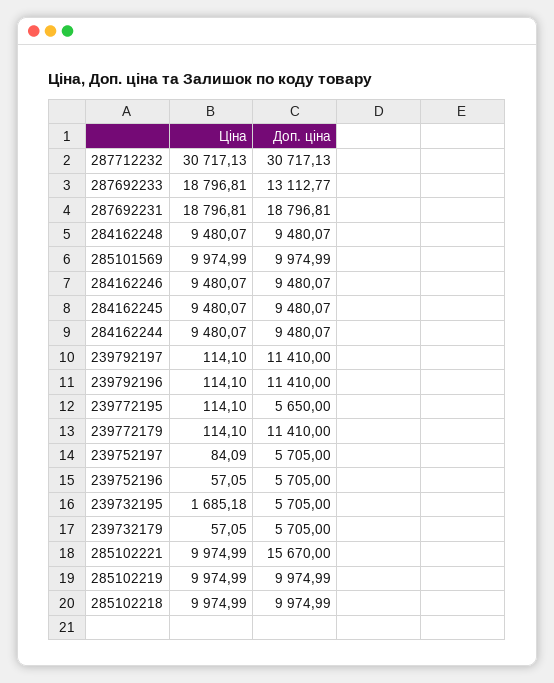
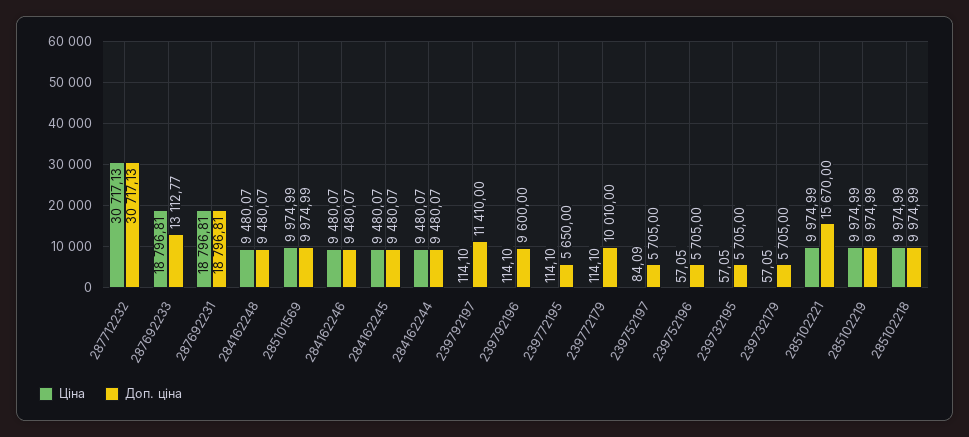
  {
    "Ціна": {
      "287712232": 30717.13,
      "287692233": 18796.81,
      "287692231": 18796.81,
      "284162248": 9480.07,
      "285101569": 9974.99,
      "284162246": 9480.07,
      "284162245": 9480.07,
      "284162244": 9480.07,
      "239792197": 114.1,
      "239792196": 114.1,
      "239772195": 114.1,
      "239772179": 114.1,
      "239752197": 84.09,
      "239752196": 57.05,
-     "239732195": 1685.18,
+     "239732195": 57.05,
      "239732179": 57.05,
      "285102221": 9974.99,
      "285102219": 9974.99,
      "285102218": 9974.99
    },
    "Доп. ціна": {
      "287712232": 30717.13,
      "287692233": 13112.77,
      "287692231": 18796.81,
      "284162248": 9480.07,
      "285101569": 9974.99,
      "284162246": 9480.07,
      "284162245": 9480.07,
      "284162244": 9480.07,
      "239792197": 11410,
-     "239792196": 11410,
+     "239792196": 9600,
      "239772195": 5650,
-     "239772179": 11410,
+     "239772179": 10010,
      "239752197": 5705,
      "239752196": 5705,
      "239732195": 5705,
      "239732179": 5705,
      "285102221": 15670,
      "285102219": 9974.99,
      "285102218": 9974.99
    }
  }

